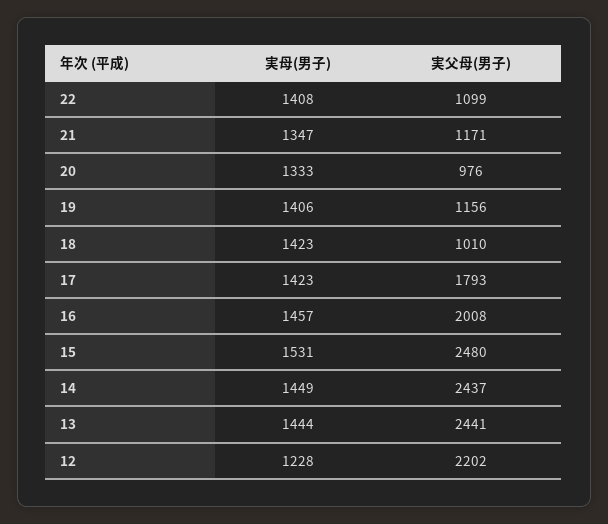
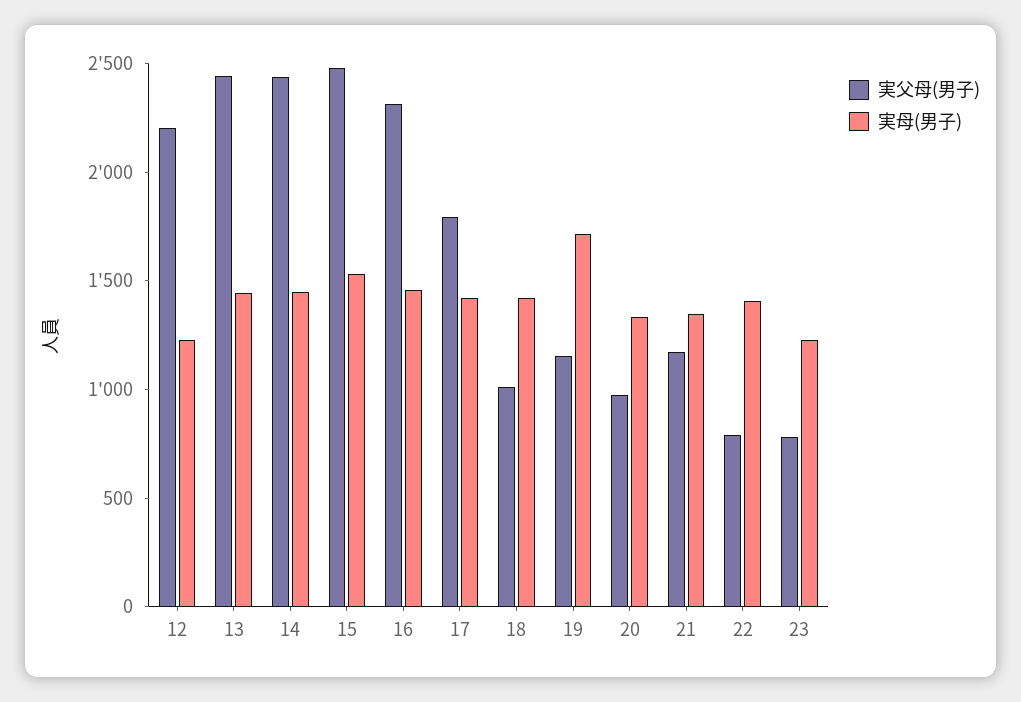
  {
    "実母(男子)": {
      "22": 1408,
      "21": 1347,
      "20": 1333,
-     "19": 1406,
+     "19": 1700,
      "18": 1423,
      "17": 1423,
      "16": 1457,
      "15": 1531,
      "14": 1449,
      "13": 1444,
-     "12": 1228
+     "12": 1228,
+     "23": 1200
    },
    "実父母(男子)": {
-     "22": 1099,
+     "22": 800,
      "21": 1171,
      "20": 976,
      "19": 1156,
      "18": 1010,
      "17": 1793,
-     "16": 2008,
+     "16": 2300,
      "15": 2480,
      "14": 2437,
      "13": 2441,
-     "12": 2202
+     "12": 2202,
+     "23": 800
    }
  }

